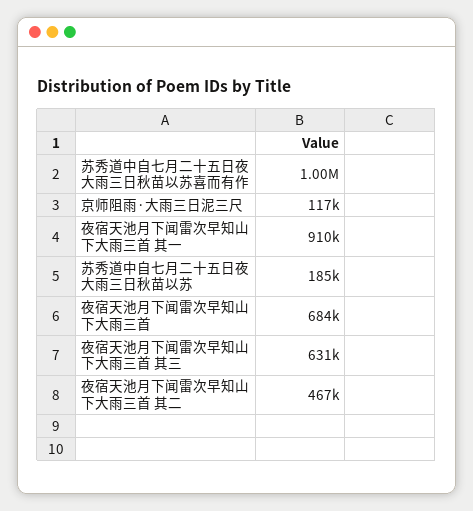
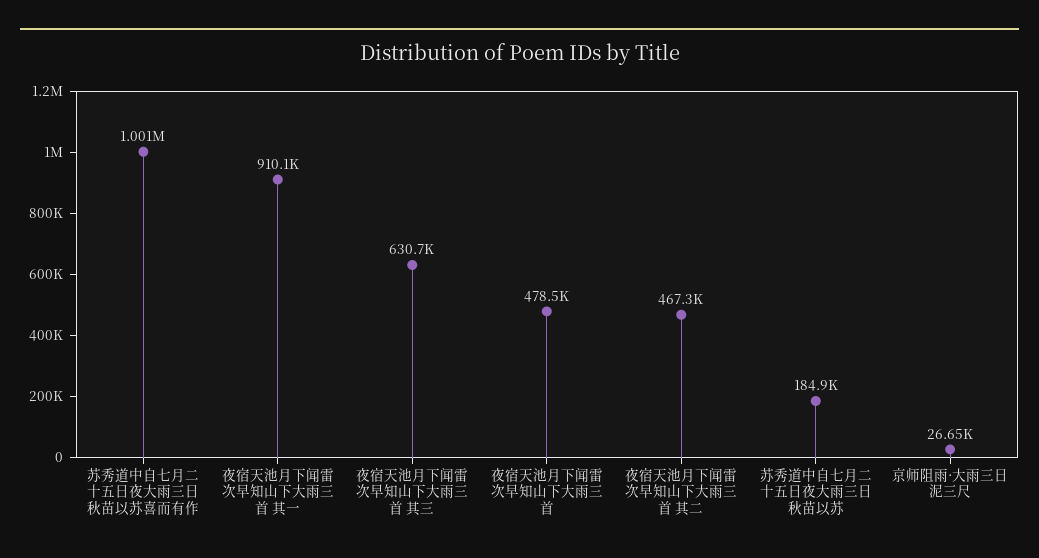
  {
    "苏秀道中自七月二十五日夜大雨三日秋苗以苏喜而有作": 1001000,
-   "京师阻雨·大雨三日泥三尺": 117000,
+   "京师阻雨·大雨三日泥三尺": 26650,
    "夜宿天池月下闻雷次早知山下大雨三首 其一": 910100,
    "苏秀道中自七月二十五日夜大雨三日秋苗以苏": 184900,
-   "夜宿天池月下闻雷次早知山下大雨三首": 684000,
+   "夜宿天池月下闻雷次早知山下大雨三首": 478500,
    "夜宿天池月下闻雷次早知山下大雨三首 其三": 630700,
    "夜宿天池月下闻雷次早知山下大雨三首 其二": 467300
  }

